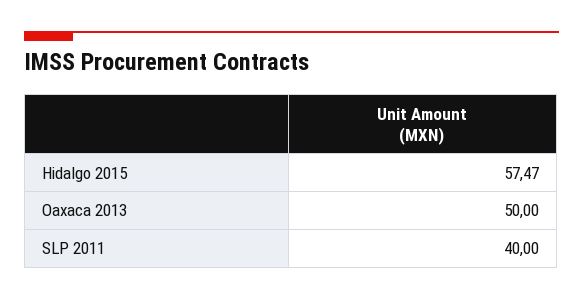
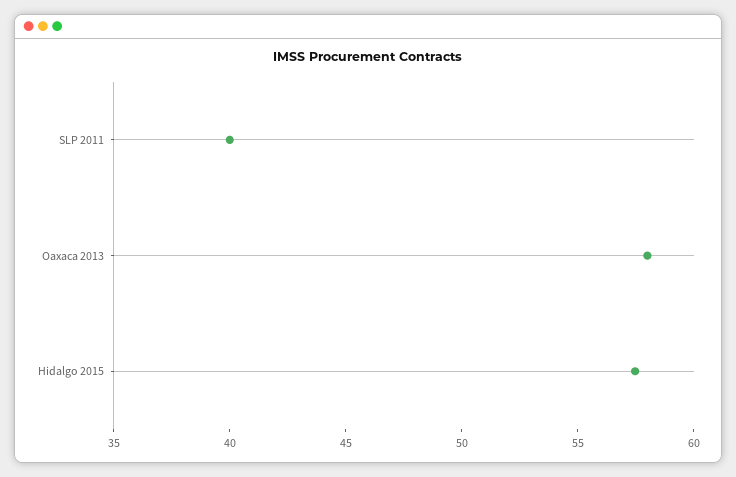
  {
    "Hidalgo 2015": 57.47,
-   "Oaxaca 2013": 50,
+   "Oaxaca 2013": 58,
    "SLP 2011": 40
  }

